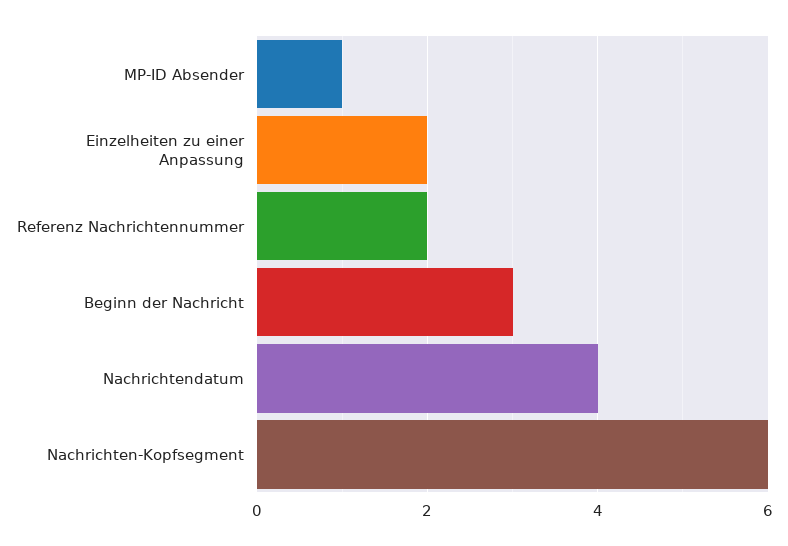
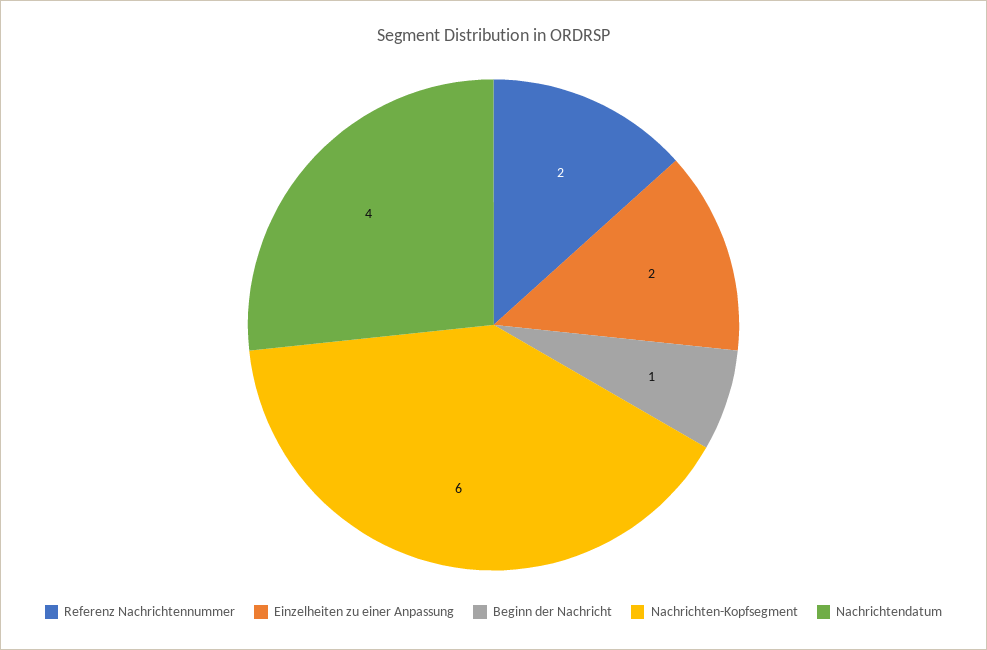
  {
-   "MP-ID Absender": 1,
    "Einzelheiten zu einer Anpassung": 2,
    "Referenz Nachrichtennummer": 2,
-   "Beginn der Nachricht": 3,
+   "Beginn der Nachricht": 1,
    "Nachrichtendatum": 4,
    "Nachrichten-Kopfsegment": 6
  }

